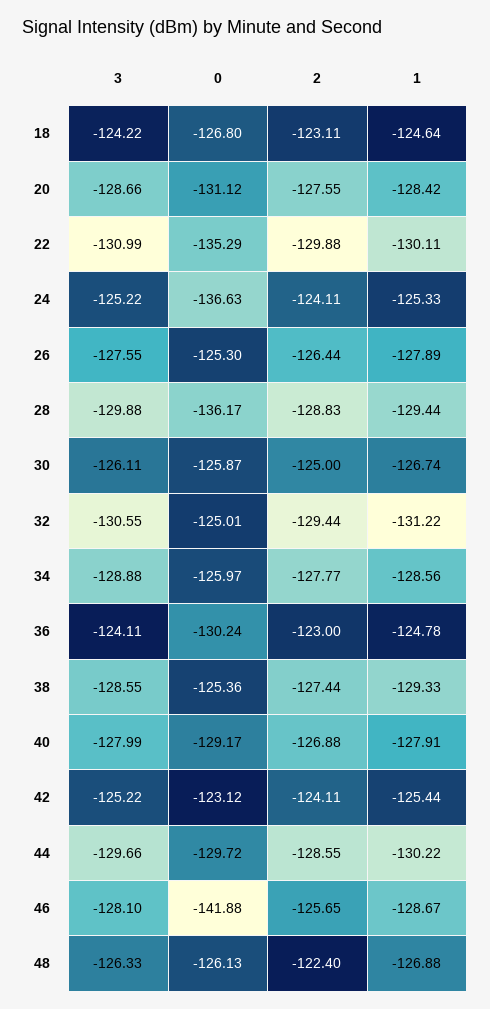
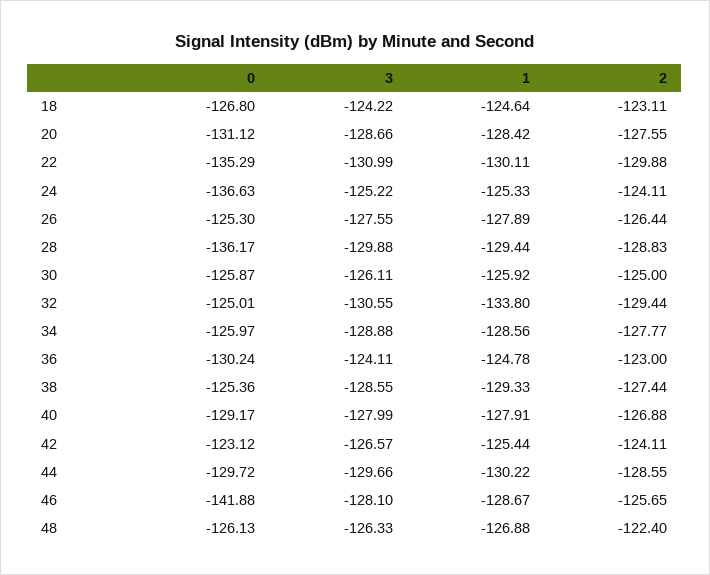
  {
    "3": {
      "18": -124.22,
      "20": -128.66,
      "22": -130.99,
      "24": -125.22,
      "26": -127.55,
      "28": -129.88,
      "30": -126.11,
      "32": -130.55,
      "34": -128.88,
      "36": -124.11,
      "38": -128.55,
      "40": -127.99,
-     "42": -125.22,
+     "42": -126.57,
      "44": -129.66,
      "46": -128.1,
      "48": -126.33
    },
    "0": {
      "18": -126.8,
      "20": -131.12,
      "22": -135.29,
      "24": -136.63,
      "26": -125.3,
      "28": -136.17,
      "30": -125.87,
      "32": -125.01,
      "34": -125.97,
      "36": -130.24,
      "38": -125.36,
      "40": -129.17,
      "42": -123.12,
      "44": -129.72,
      "46": -141.88,
      "48": -126.13
    },
    "2": {
      "18": -123.11,
      "20": -127.55,
      "22": -129.88,
      "24": -124.11,
      "26": -126.44,
      "28": -128.83,
      "30": -125,
      "32": -129.44,
      "34": -127.77,
      "36": -123,
      "38": -127.44,
      "40": -126.88,
      "42": -124.11,
      "44": -128.55,
      "46": -125.65,
      "48": -122.4
    },
    "1": {
      "18": -124.64,
      "20": -128.42,
      "22": -130.11,
      "24": -125.33,
      "26": -127.89,
      "28": -129.44,
-     "30": -126.74,
+     "30": -125.92,
-     "32": -131.22,
+     "32": -133.8,
      "34": -128.56,
      "36": -124.78,
      "38": -129.33,
      "40": -127.91,
      "42": -125.44,
      "44": -130.22,
      "46": -128.67,
      "48": -126.88
    }
  }

